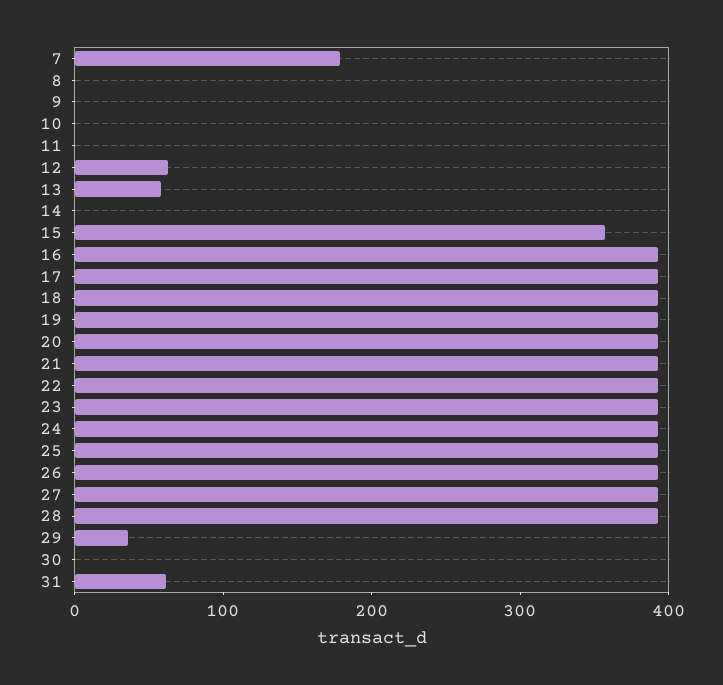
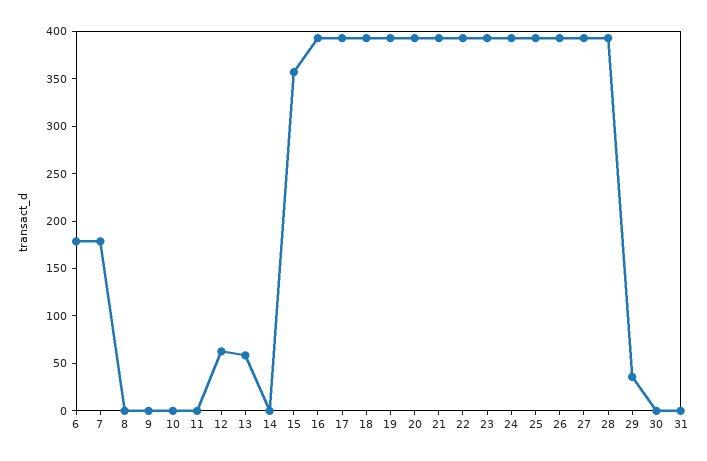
  {
    "7": 180,
    "8": 0,
    "9": 0,
    "10": 0,
    "11": 0,
    "12": 60,
    "13": 60,
    "14": 0,
    "15": 360,
    "16": 390,
    "17": 390,
    "18": 390,
    "19": 390,
    "20": 390,
    "21": 390,
    "22": 390,
    "23": 390,
    "24": 390,
    "25": 390,
    "26": 390,
    "27": 390,
    "28": 390,
    "29": 40,
    "30": 0,
-   "31": 60
+   "31": 0,
+   "6": 180
  }

